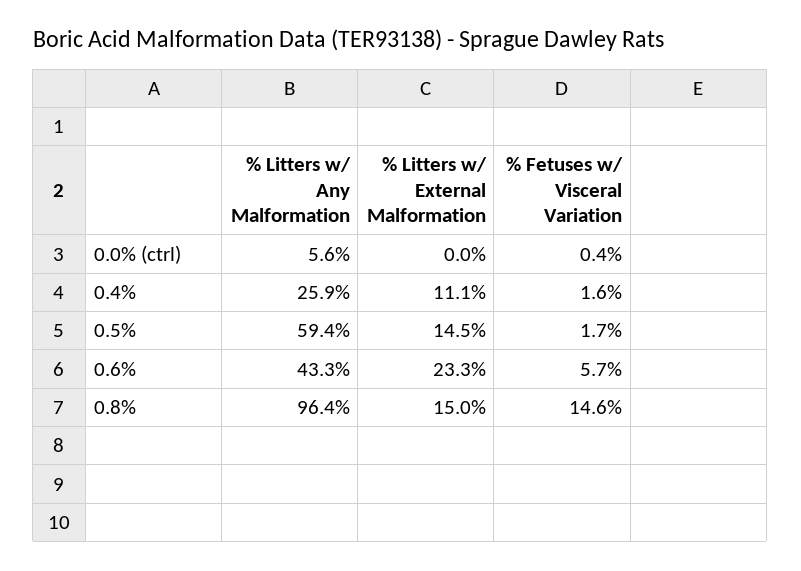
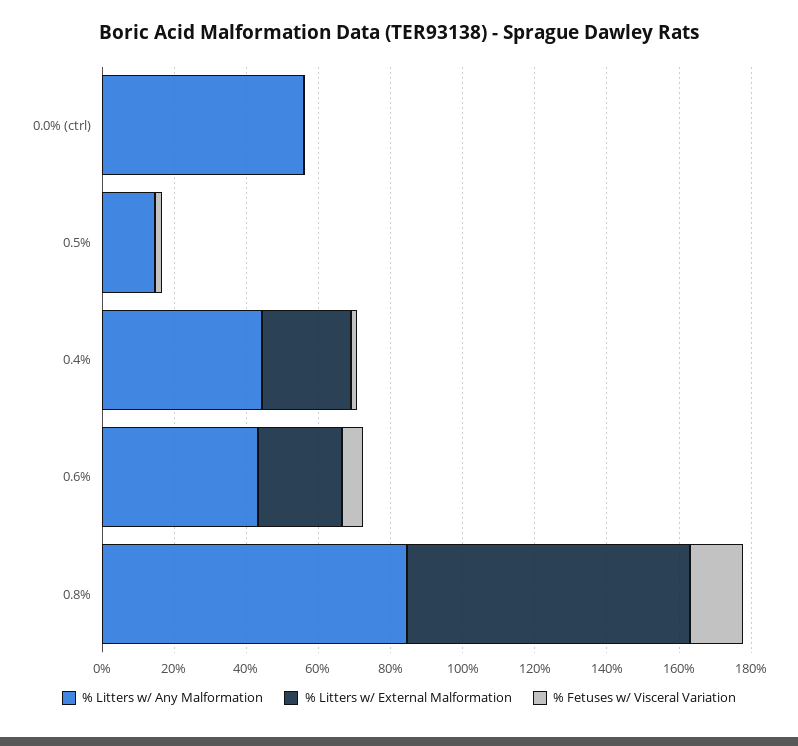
  {
    "% Litters w/ Any Malformation": {
-     "0.0% (ctrl)": 5.6,
+     "0.0% (ctrl)": 55,
-     "0.4%": 25.9,
+     "0.4%": 45,
-     "0.5%": 59.4,
+     "0.5%": 15,
      "0.6%": 43.3,
-     "0.8%": 96.4
+     "0.8%": 85
    },
    "% Litters w/ External Malformation": {
      "0.0% (ctrl)": 0,
-     "0.4%": 11.1,
+     "0.4%": 25,
-     "0.5%": 14.5,
+     "0.5%": 0,
      "0.6%": 23.3,
-     "0.8%": 15
+     "0.8%": 80
    },
    "% Fetuses w/ Visceral Variation": {
      "0.0% (ctrl)": 0.4,
      "0.4%": 1.6,
      "0.5%": 1.7,
      "0.6%": 5.7,
      "0.8%": 14.6
    }
  }

